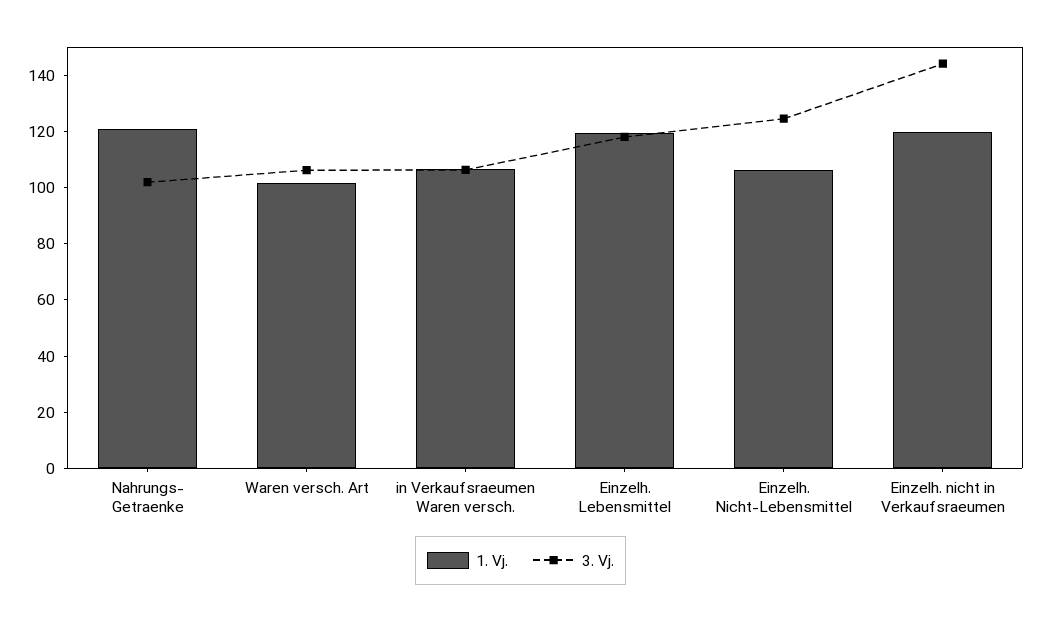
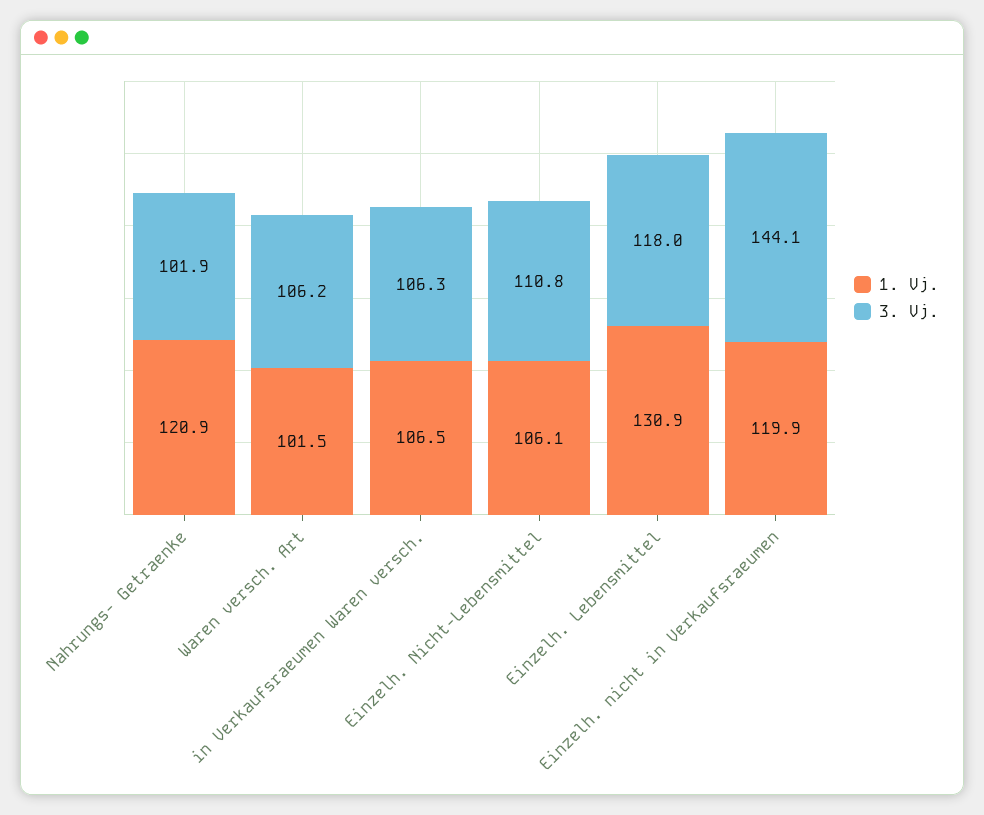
  {
    "1. Vj.": {
      "Nahrungs- Getraenke": 120.9,
      "Waren versch. Art": 101.5,
      "in Verkaufsraeumen Waren versch.": 106.5,
-     "Einzelh. Lebensmittel": 120,
+     "Einzelh. Lebensmittel": 130.9,
      "Einzelh. Nicht-Lebensmittel": 106.1,
      "Einzelh. nicht in Verkaufsraeumen": 119.9
    },
    "3. Vj.": {
      "Nahrungs- Getraenke": 101.9,
      "Waren versch. Art": 106.2,
      "in Verkaufsraeumen Waren versch.": 106.3,
      "Einzelh. Lebensmittel": 118,
-     "Einzelh. Nicht-Lebensmittel": 125,
+     "Einzelh. Nicht-Lebensmittel": 110.8,
      "Einzelh. nicht in Verkaufsraeumen": 144.1
    }
  }

